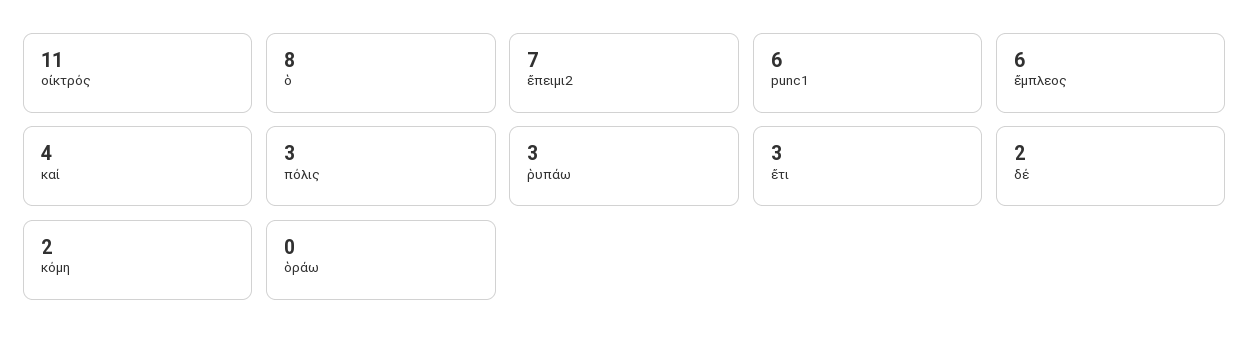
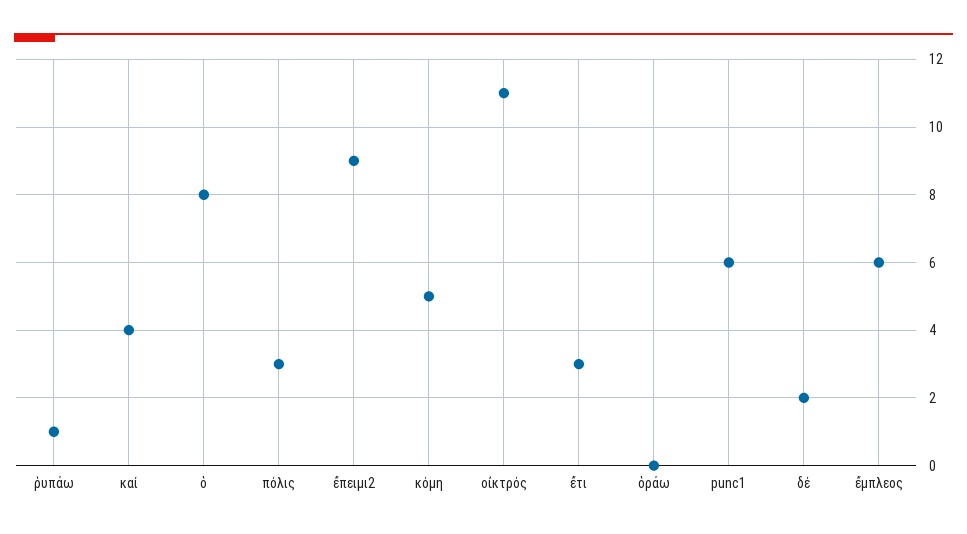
  {
    "οἰκτρός": 11,
    "ὁ": 8,
-   "ἔπειμι2": 7,
+   "ἔπειμι2": 9,
    "punc1": 6,
    "ἔμπλεος": 6,
    "καί": 4,
    "πόλις": 3,
-   "ῥυπάω": 3,
+   "ῥυπάω": 1,
    "ἔτι": 3,
    "δέ": 2,
-   "κόμη": 2,
+   "κόμη": 5,
    "ὁράω": 0
  }

